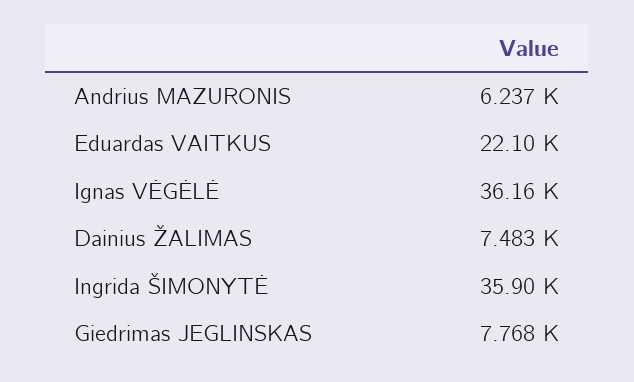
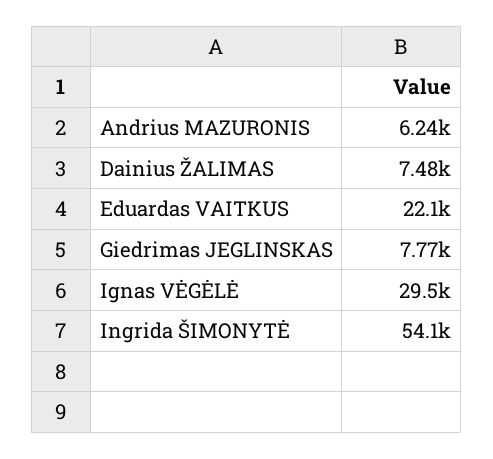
  {
    "Andrius MAZURONIS": 6237,
    "Eduardas VAITKUS": 22100,
-   "Ignas VĖGĖLĖ": 36160,
+   "Ignas VĖGĖLĖ": 29500,
    "Dainius ŽALIMAS": 7483,
-   "Ingrida ŠIMONYTĖ": 35900,
+   "Ingrida ŠIMONYTĖ": 54100,
    "Giedrimas JEGLINSKAS": 7768
  }

